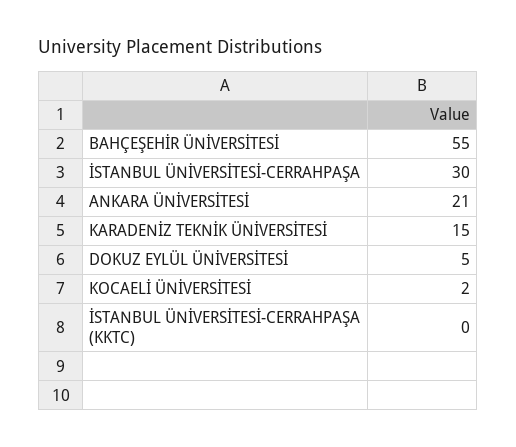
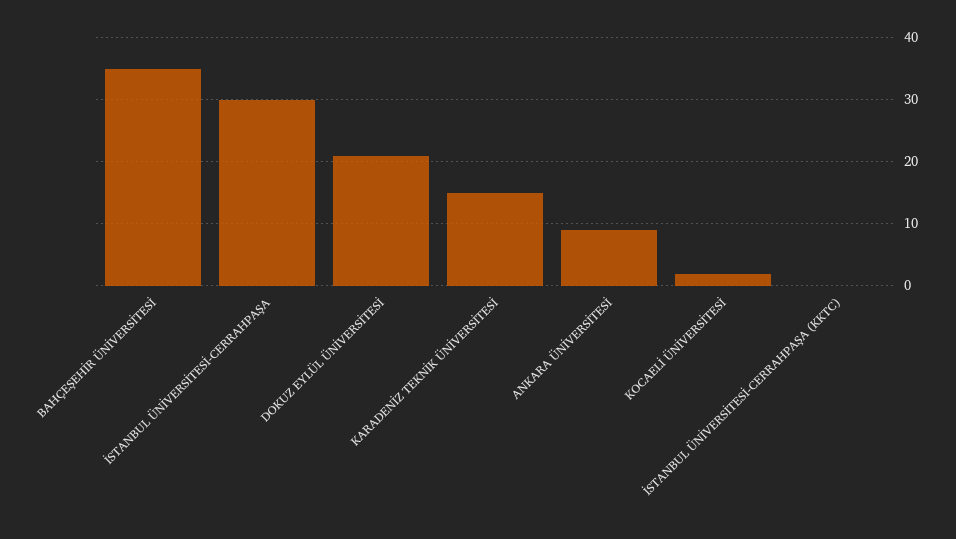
  {
-   "BAHÇEŞEHİR ÜNİVERSİTESİ": 55,
+   "BAHÇEŞEHİR ÜNİVERSİTESİ": 35,
    "İSTANBUL ÜNİVERSİTESİ-CERRAHPAŞA": 30,
-   "ANKARA ÜNİVERSİTESİ": 21,
+   "ANKARA ÜNİVERSİTESİ": 9,
    "KARADENİZ TEKNİK ÜNİVERSİTESİ": 15,
-   "DOKUZ EYLÜL ÜNİVERSİTESİ": 5,
+   "DOKUZ EYLÜL ÜNİVERSİTESİ": 21,
    "KOCAELİ ÜNİVERSİTESİ": 2,
    "İSTANBUL ÜNİVERSİTESİ-CERRAHPAŞA (KKTC)": 0
  }

